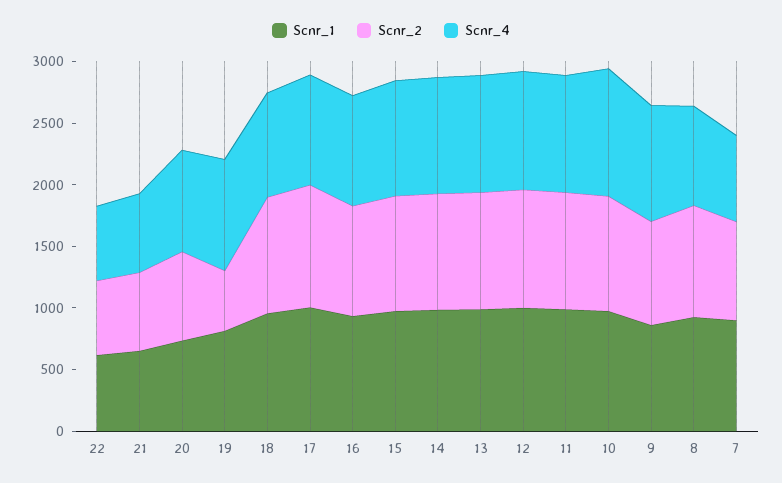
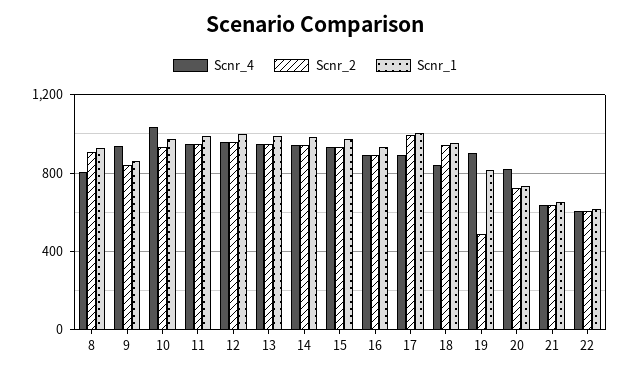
  {
    "Scnr_1": {
      "22": 600,
      "21": 650,
      "20": 750,
      "19": 800,
      "18": 950,
      "17": 1000,
      "16": 950,
      "15": 1000,
      "14": 1000,
      "13": 1000,
      "12": 1000,
      "11": 1000,
      "10": 950,
      "9": 850,
-     "8": 950,
+     "8": 950
-     "7": 900
    },
    "Scnr_2": {
      "22": 600,
      "21": 650,
      "20": 700,
      "19": 500,
      "18": 950,
      "17": 1000,
      "16": 900,
      "15": 950,
      "14": 950,
      "13": 950,
      "12": 950,
      "11": 950,
      "10": 950,
      "9": 850,
-     "8": 900,
+     "8": 900
-     "7": 800
    },
    "Scnr_4": {
      "22": 600,
      "21": 650,
      "20": 800,
      "19": 900,
      "18": 850,
      "17": 900,
      "16": 900,
      "15": 950,
      "14": 950,
      "13": 950,
      "12": 950,
      "11": 950,
      "10": 1050,
      "9": 950,
-     "8": 800,
+     "8": 800
-     "7": 700
    }
  }

